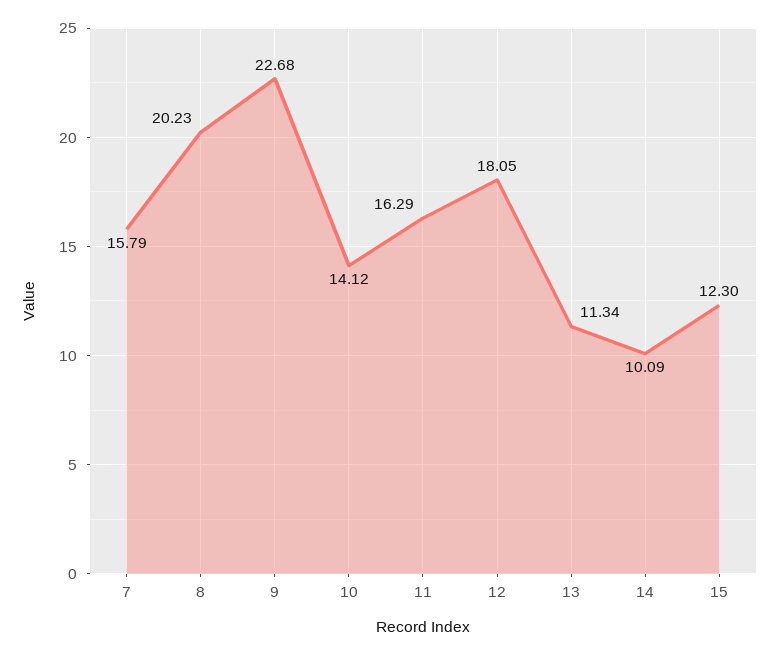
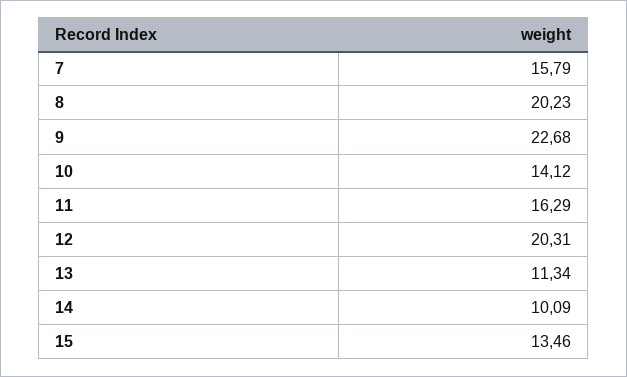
  {
    "7": 15.79,
    "8": 20.23,
    "9": 22.68,
    "10": 14.12,
    "11": 16.29,
-   "12": 18.05,
+   "12": 20.31,
    "13": 11.34,
    "14": 10.09,
-   "15": 12.3
+   "15": 13.46
  }

